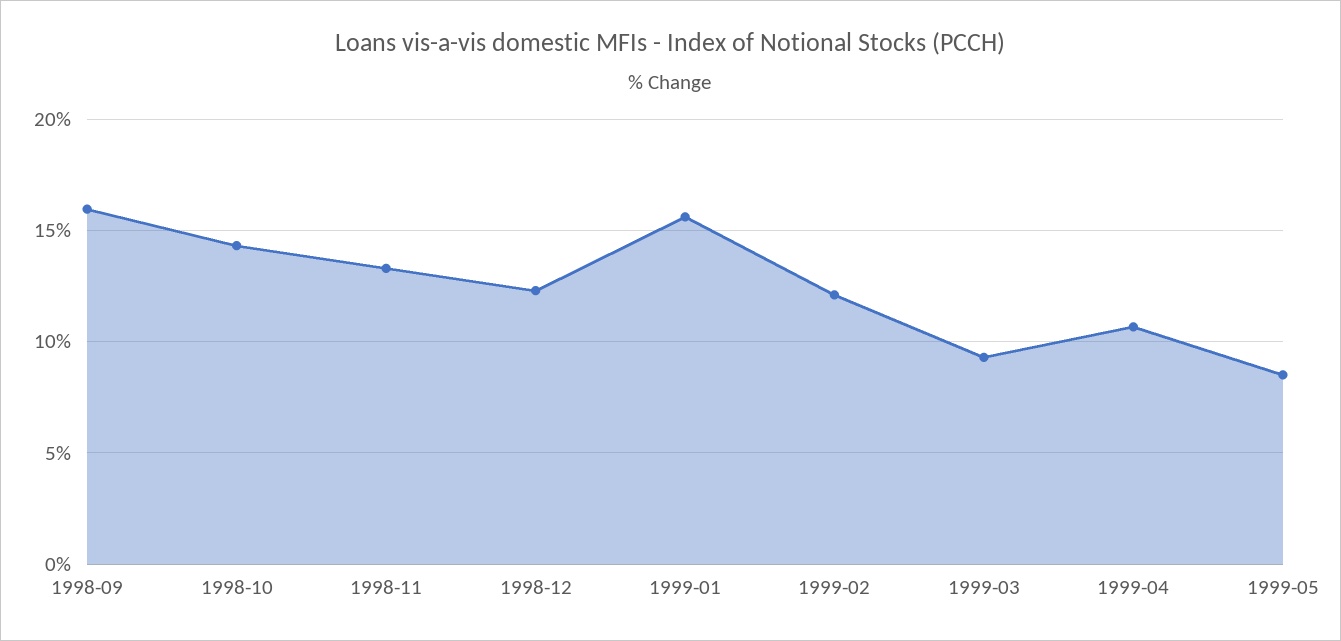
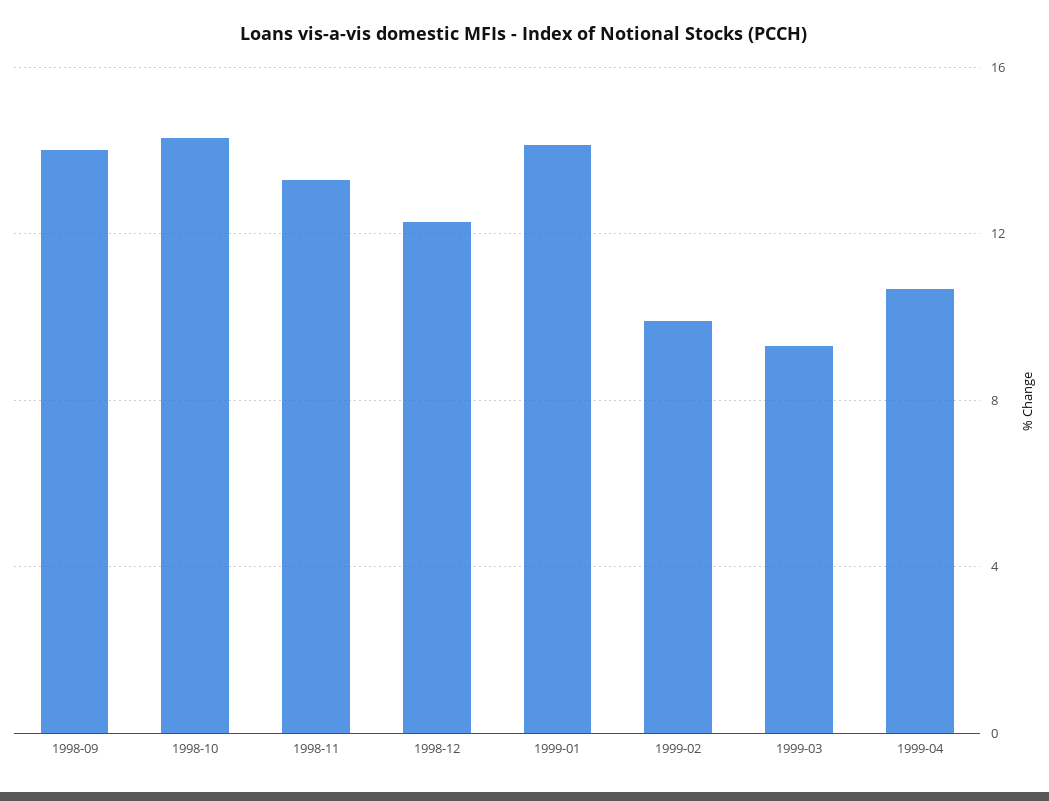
  {
-   "1998-09": 16,
+   "1998-09": 14,
    "1998-10": 14.5,
    "1998-11": 13.5,
    "1998-12": 12.5,
-   "1999-01": 15.5,
+   "1999-01": 14,
-   "1999-02": 12,
+   "1999-02": 10,
    "1999-03": 9.5,
-   "1999-04": 10.5,
+   "1999-04": 10.5
-   "1999-05": 8.5
  }

